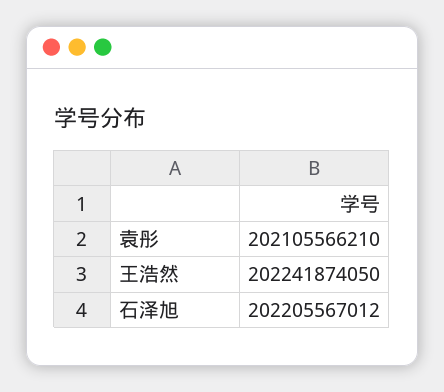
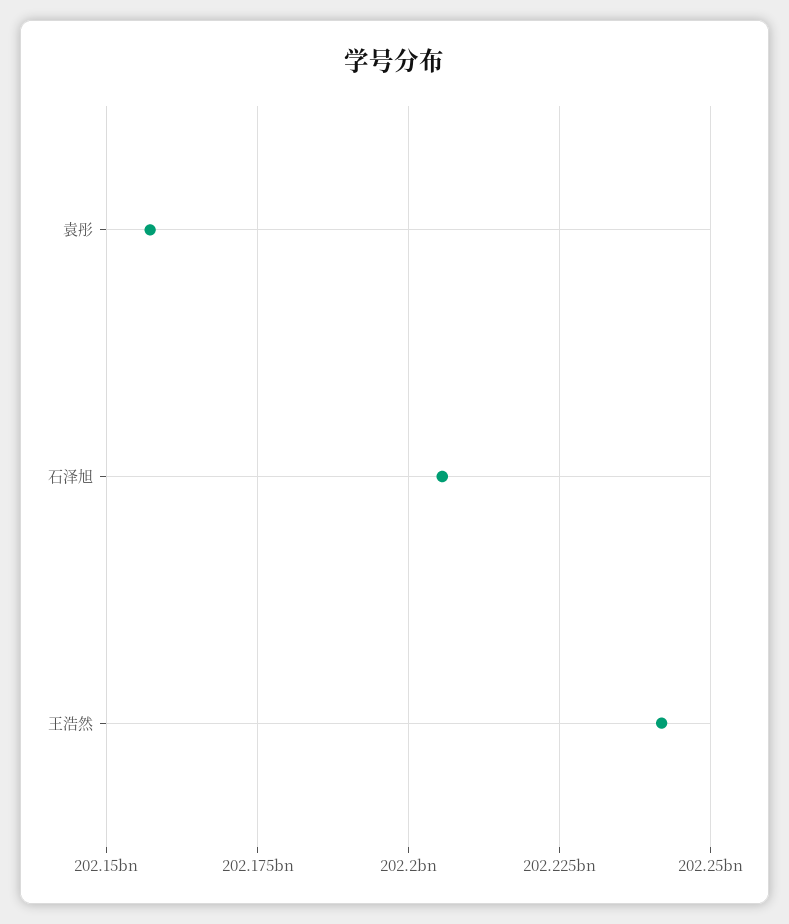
  {
-   "袁彤": 202105566210,
+   "袁彤": 202157500000,
    "王浩然": 202241874050,
    "石泽旭": 202205567012
  }

